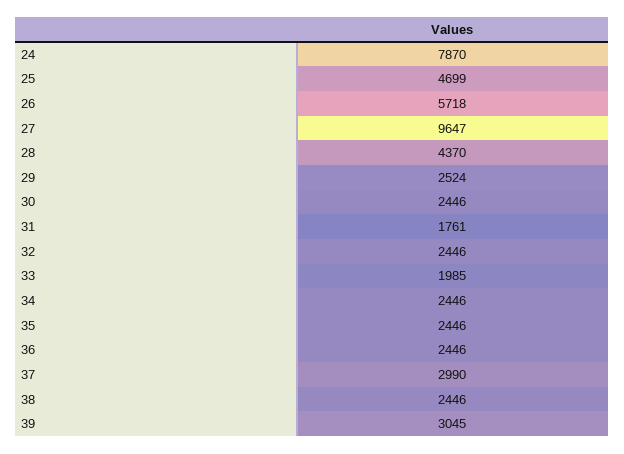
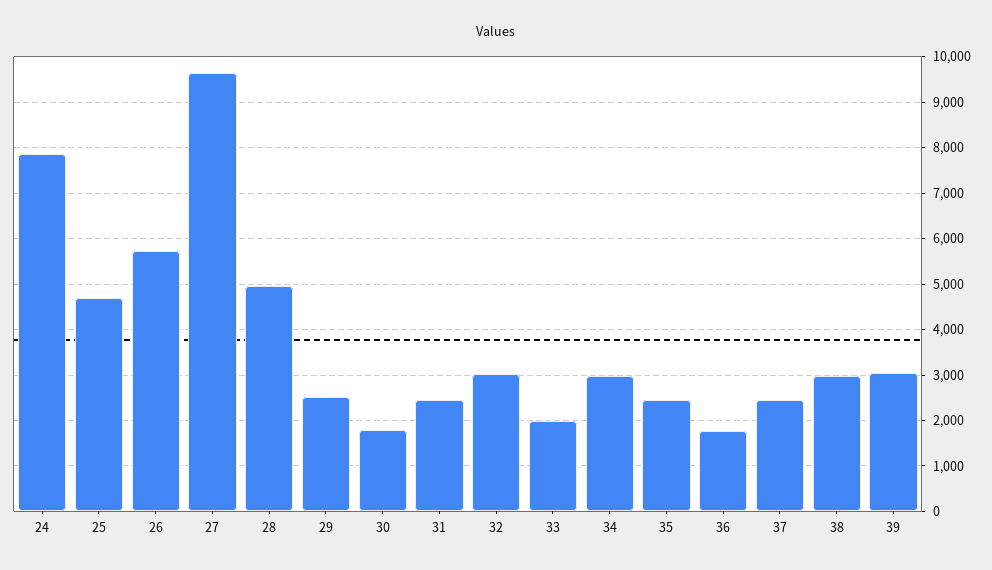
  {
    "24": 7870,
    "25": 4699,
    "26": 5718,
    "27": 9647,
-   "28": 4370,
+   "28": 5000,
    "29": 2524,
-   "30": 2446,
+   "30": 1800,
-   "31": 1761,
+   "31": 2400,
-   "32": 2446,
+   "32": 3000,
    "33": 1985,
-   "34": 2446,
+   "34": 3000,
    "35": 2446,
-   "36": 2446,
+   "36": 1800,
-   "37": 2990,
+   "37": 2400,
-   "38": 2446,
+   "38": 3000,
    "39": 3045
  }

